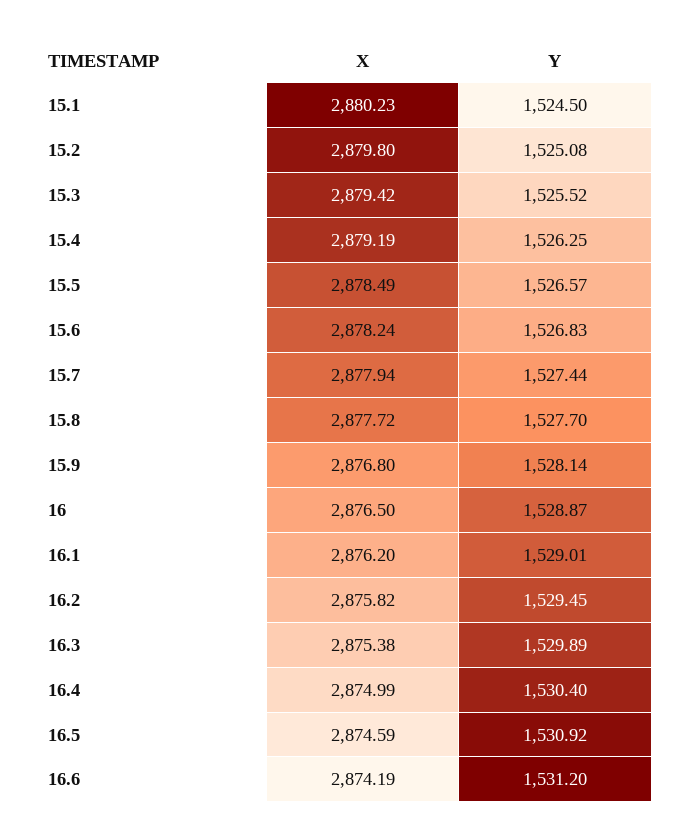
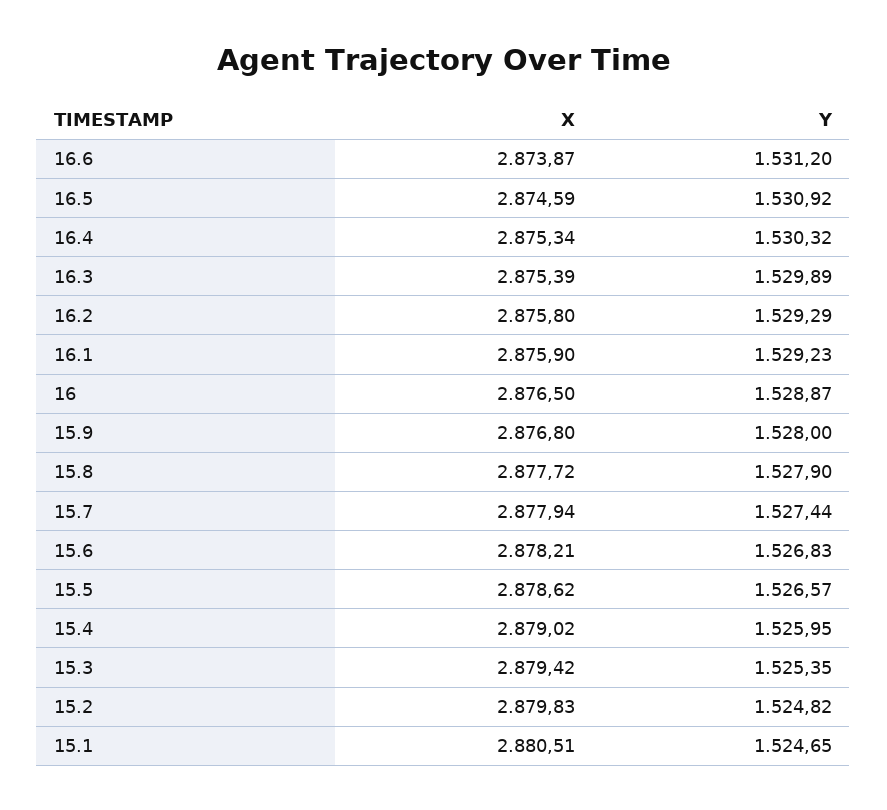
  {
    "X": {
-     "15.1": 2880.23,
+     "15.1": 2880.51,
-     "15.2": 2879.8,
+     "15.2": 2879.83,
      "15.3": 2879.42,
-     "15.4": 2879.19,
+     "15.4": 2879.02,
-     "15.5": 2878.49,
+     "15.5": 2878.62,
-     "15.6": 2878.24,
+     "15.6": 2878.21,
      "15.7": 2877.94,
      "15.8": 2877.72,
      "15.9": 2876.8,
      "16": 2876.5,
-     "16.1": 2876.2,
+     "16.1": 2875.9,
-     "16.2": 2875.82,
+     "16.2": 2875.8,
-     "16.3": 2875.38,
+     "16.3": 2875.39,
-     "16.4": 2874.99,
+     "16.4": 2875.34,
      "16.5": 2874.59,
-     "16.6": 2874.19
+     "16.6": 2873.87
    },
    "Y": {
-     "15.1": 1524.5,
+     "15.1": 1524.65,
-     "15.2": 1525.08,
+     "15.2": 1524.82,
-     "15.3": 1525.52,
+     "15.3": 1525.35,
-     "15.4": 1526.25,
+     "15.4": 1525.95,
      "15.5": 1526.57,
      "15.6": 1526.83,
      "15.7": 1527.44,
-     "15.8": 1527.7,
+     "15.8": 1527.9,
-     "15.9": 1528.14,
+     "15.9": 1528,
      "16": 1528.87,
-     "16.1": 1529.01,
+     "16.1": 1529.23,
-     "16.2": 1529.45,
+     "16.2": 1529.29,
      "16.3": 1529.89,
-     "16.4": 1530.4,
+     "16.4": 1530.32,
      "16.5": 1530.92,
      "16.6": 1531.2
    }
  }

